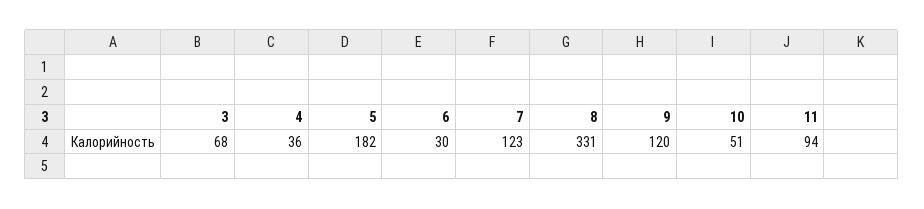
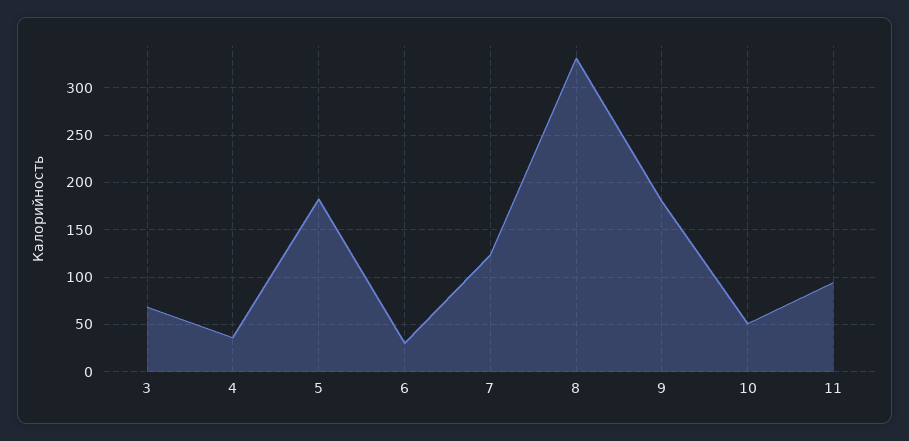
  {
    "3": 68,
    "4": 36,
    "5": 182,
    "6": 30,
    "7": 123,
    "8": 331,
-   "9": 120,
+   "9": 180,
    "10": 51,
    "11": 94
  }

